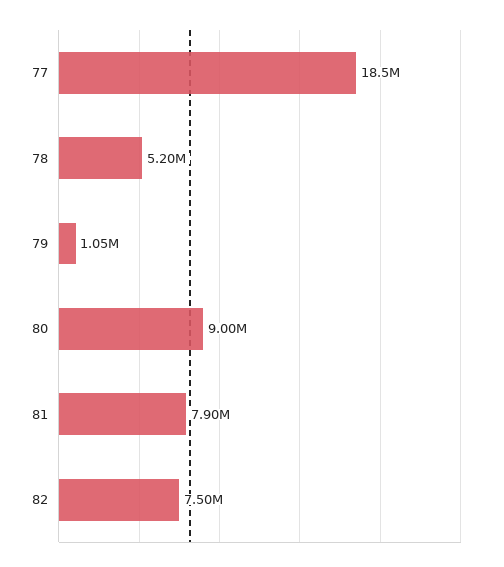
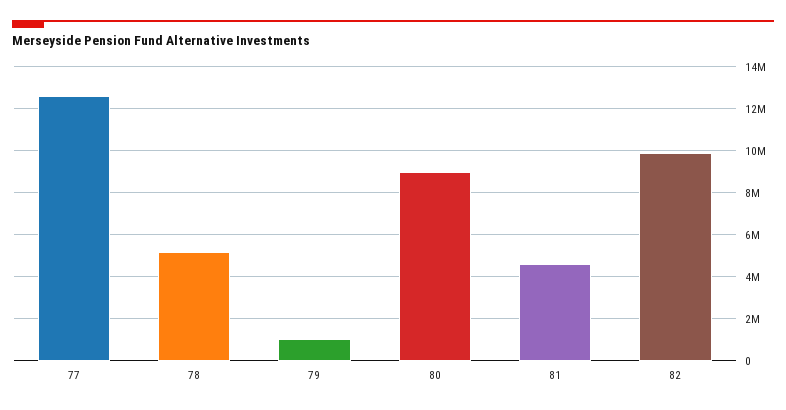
  {
-   "77": 18500000,
+   "77": 12500000,
    "78": 5200000,
    "79": 1050000,
    "80": 9000000,
-   "81": 7900000,
+   "81": 4500000,
-   "82": 7500000
+   "82": 10000000
  }

